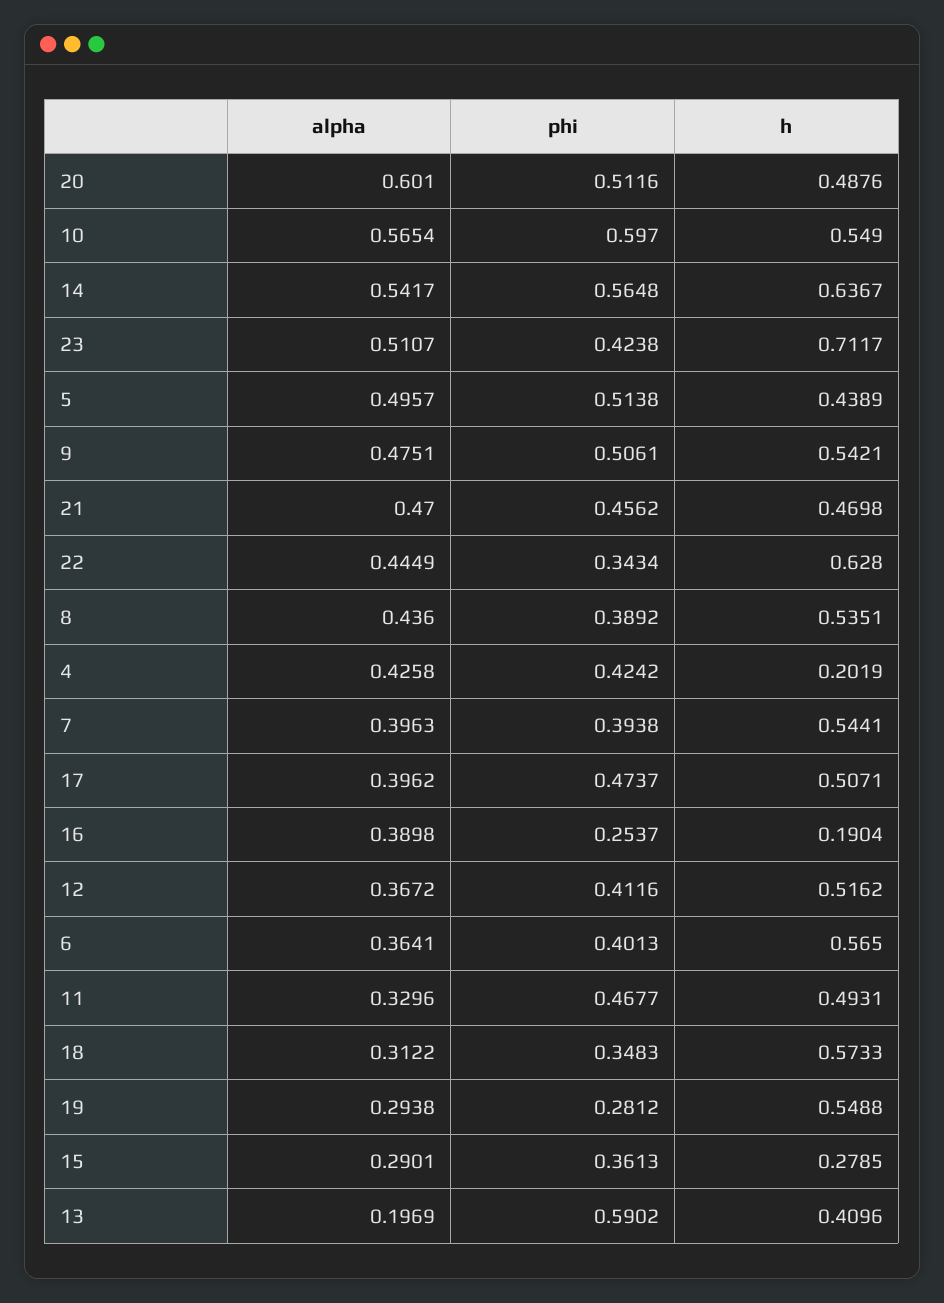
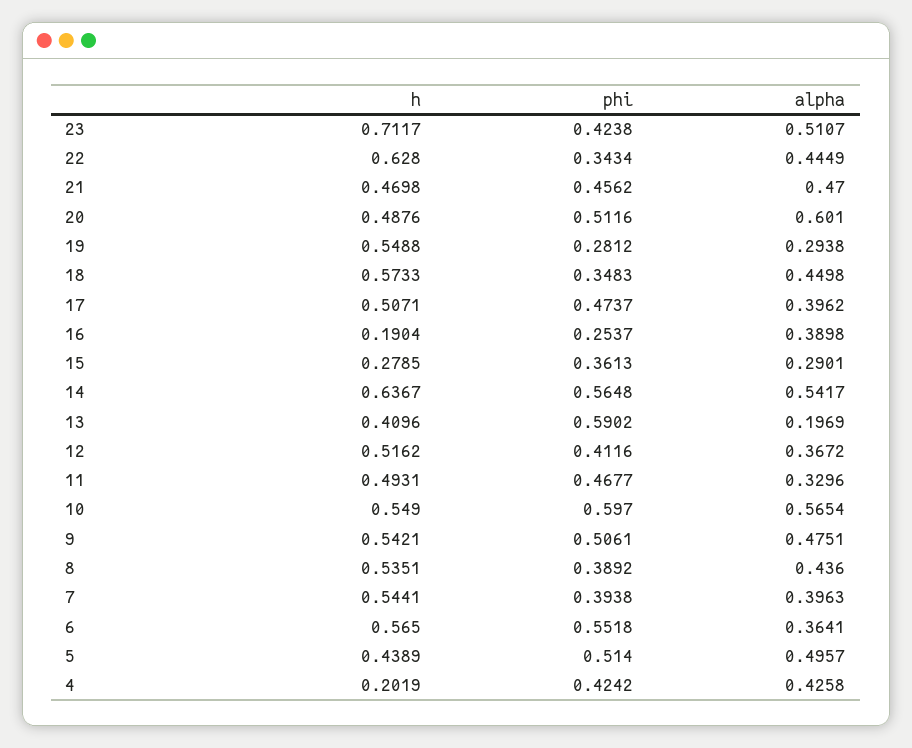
  {
    "alpha": {
      "20": 0.601,
      "10": 0.5654,
      "14": 0.5417,
      "23": 0.5107,
      "5": 0.4957,
      "9": 0.4751,
      "21": 0.47,
      "22": 0.4449,
      "8": 0.436,
      "4": 0.4258,
      "7": 0.3963,
      "17": 0.3962,
      "16": 0.3898,
      "12": 0.3672,
      "6": 0.3641,
      "11": 0.3296,
-     "18": 0.3122,
+     "18": 0.4498,
      "19": 0.2938,
      "15": 0.2901,
      "13": 0.1969
    },
    "phi": {
      "20": 0.5116,
      "10": 0.597,
      "14": 0.5648,
      "23": 0.4238,
-     "5": 0.5138,
+     "5": 0.514,
      "9": 0.5061,
      "21": 0.4562,
      "22": 0.3434,
      "8": 0.3892,
      "4": 0.4242,
      "7": 0.3938,
      "17": 0.4737,
      "16": 0.2537,
      "12": 0.4116,
-     "6": 0.4013,
+     "6": 0.5518,
      "11": 0.4677,
      "18": 0.3483,
      "19": 0.2812,
      "15": 0.3613,
      "13": 0.5902
    },
    "h": {
      "20": 0.4876,
      "10": 0.549,
      "14": 0.6367,
      "23": 0.7117,
      "5": 0.4389,
      "9": 0.5421,
      "21": 0.4698,
      "22": 0.628,
      "8": 0.5351,
      "4": 0.2019,
      "7": 0.5441,
      "17": 0.5071,
      "16": 0.1904,
      "12": 0.5162,
      "6": 0.565,
      "11": 0.4931,
      "18": 0.5733,
      "19": 0.5488,
      "15": 0.2785,
      "13": 0.4096
    }
  }

